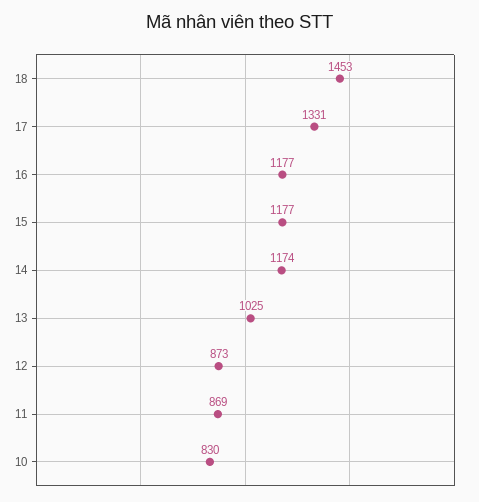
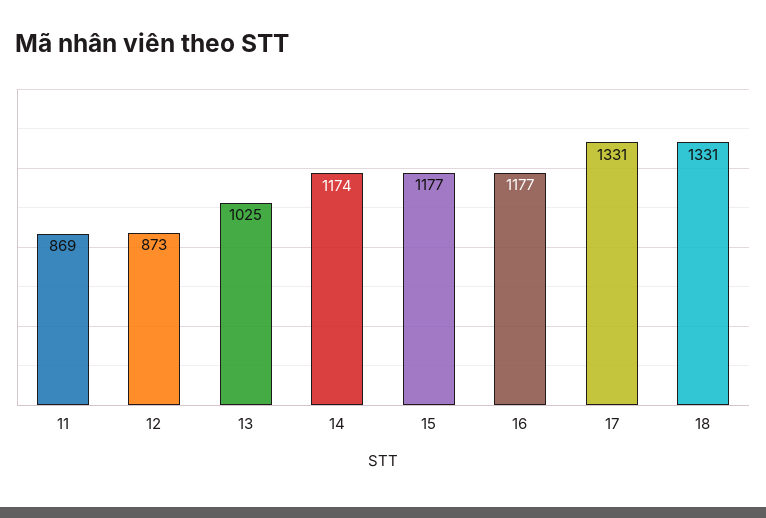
  {
-   "18": 1453,
+   "18": 1331,
    "17": 1331,
    "16": 1177,
    "15": 1177,
    "14": 1174,
    "13": 1025,
    "12": 873,
-   "11": 869,
+   "11": 869
-   "10": 830
  }

